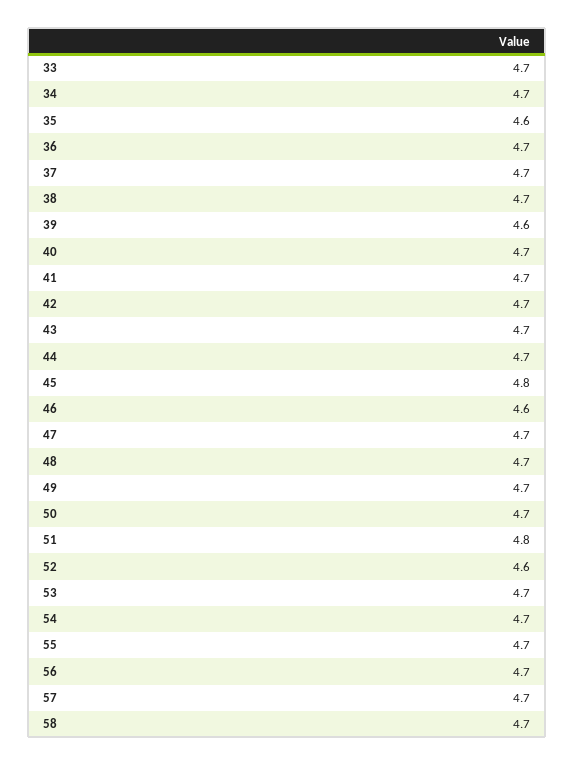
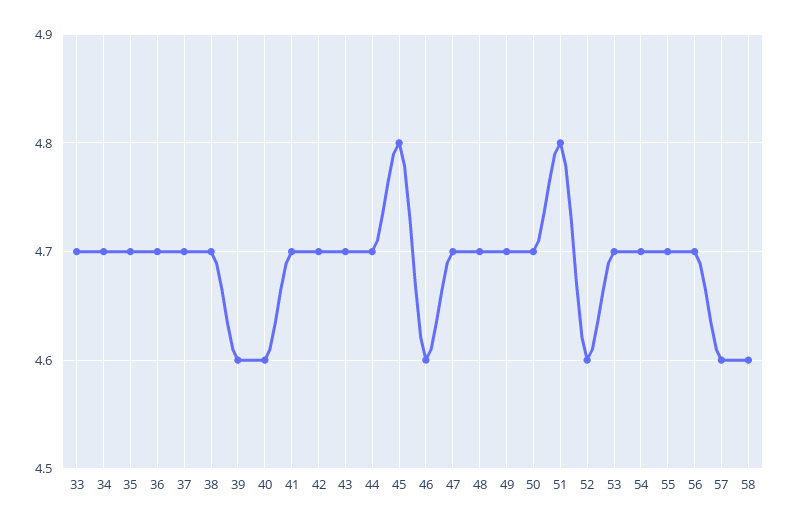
  {
    "33": 4.7,
    "34": 4.7,
-   "35": 4.6,
+   "35": 4.7,
    "36": 4.7,
    "37": 4.7,
    "38": 4.7,
    "39": 4.6,
-   "40": 4.7,
+   "40": 4.6,
    "41": 4.7,
    "42": 4.7,
    "43": 4.7,
    "44": 4.7,
    "45": 4.8,
    "46": 4.6,
    "47": 4.7,
    "48": 4.7,
    "49": 4.7,
    "50": 4.7,
    "51": 4.8,
    "52": 4.6,
    "53": 4.7,
    "54": 4.7,
    "55": 4.7,
    "56": 4.7,
-   "57": 4.7,
+   "57": 4.6,
-   "58": 4.7
+   "58": 4.6
  }

